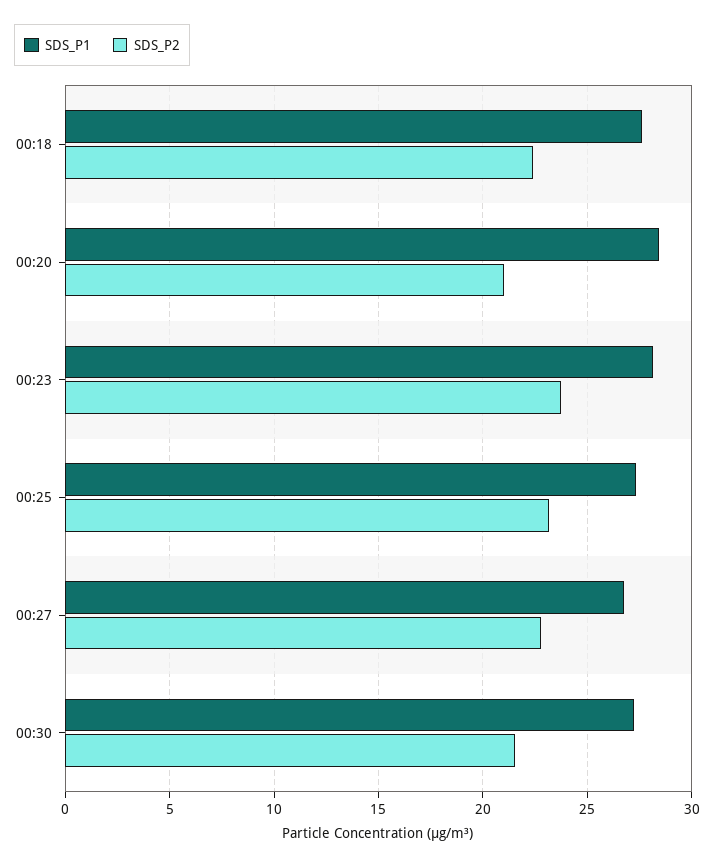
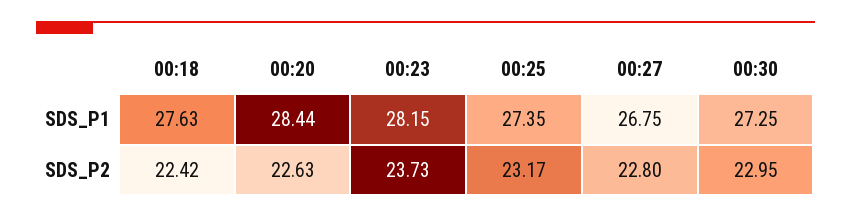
  {
    "SDS_P1": {
      "00:18": 27.63,
      "00:20": 28.44,
      "00:23": 28.15,
      "00:25": 27.35,
      "00:27": 26.75,
      "00:30": 27.25
    },
    "SDS_P2": {
      "00:18": 22.42,
-     "00:20": 21,
+     "00:20": 22.63,
      "00:23": 23.73,
      "00:25": 23.17,
      "00:27": 22.8,
-     "00:30": 21.5
+     "00:30": 22.95
    }
  }

